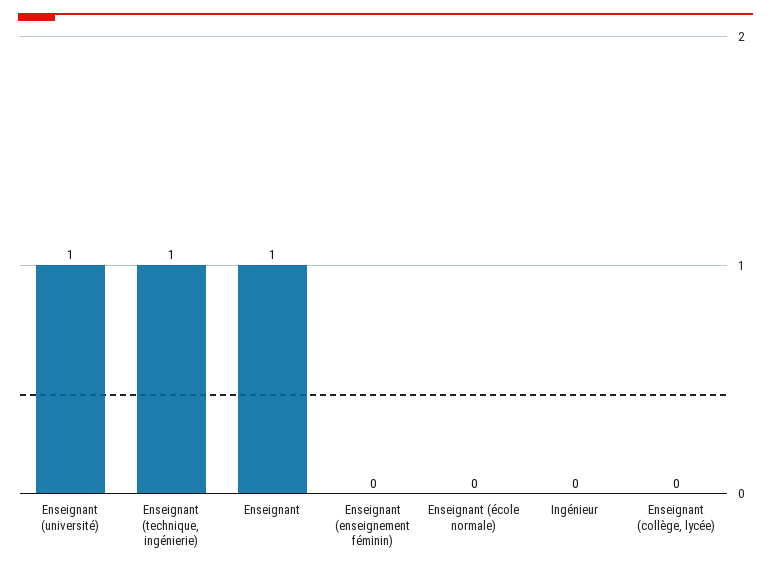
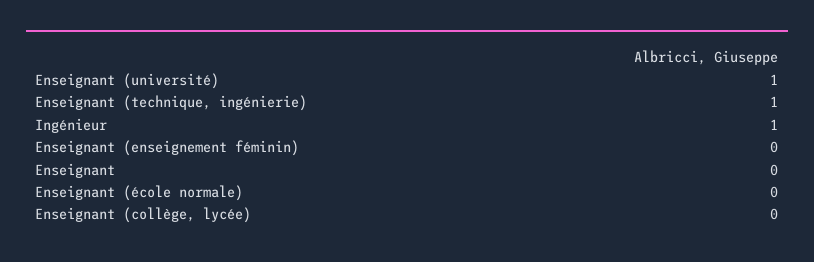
  {
    "Enseignant (université)": 1,
    "Enseignant (technique, ingénierie)": 1,
-   "Enseignant": 1,
+   "Enseignant": 0,
    "Enseignant (enseignement féminin)": 0,
    "Enseignant (école normale)": 0,
-   "Ingénieur": 0,
+   "Ingénieur": 1,
    "Enseignant (collège, lycée)": 0
  }

